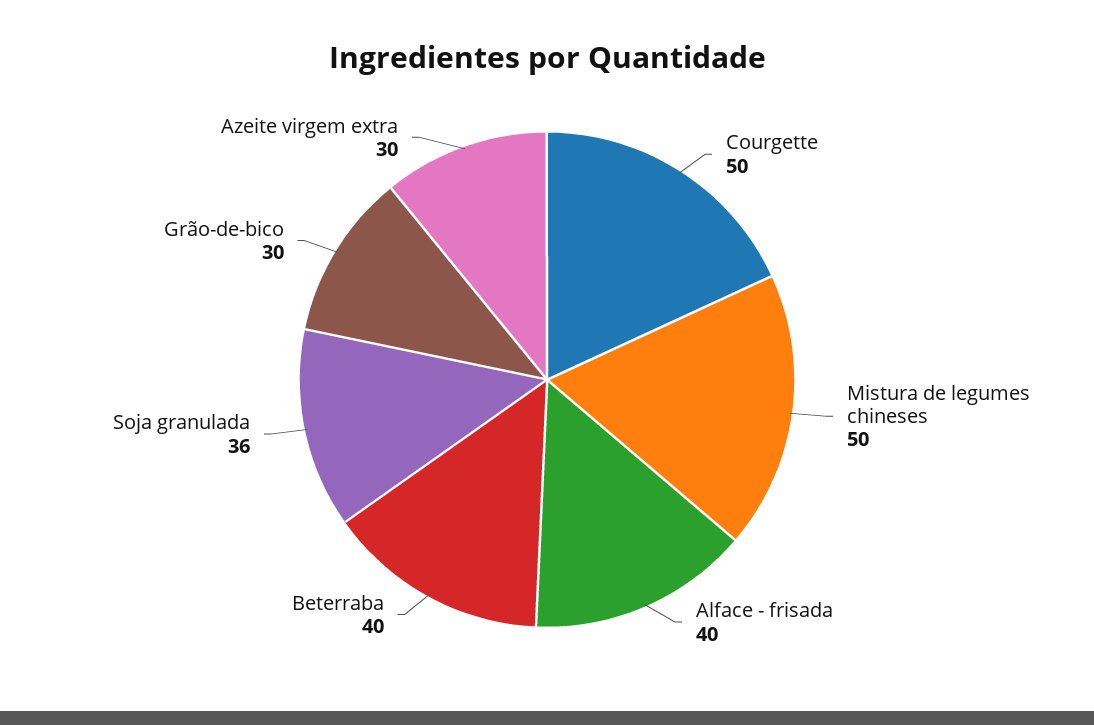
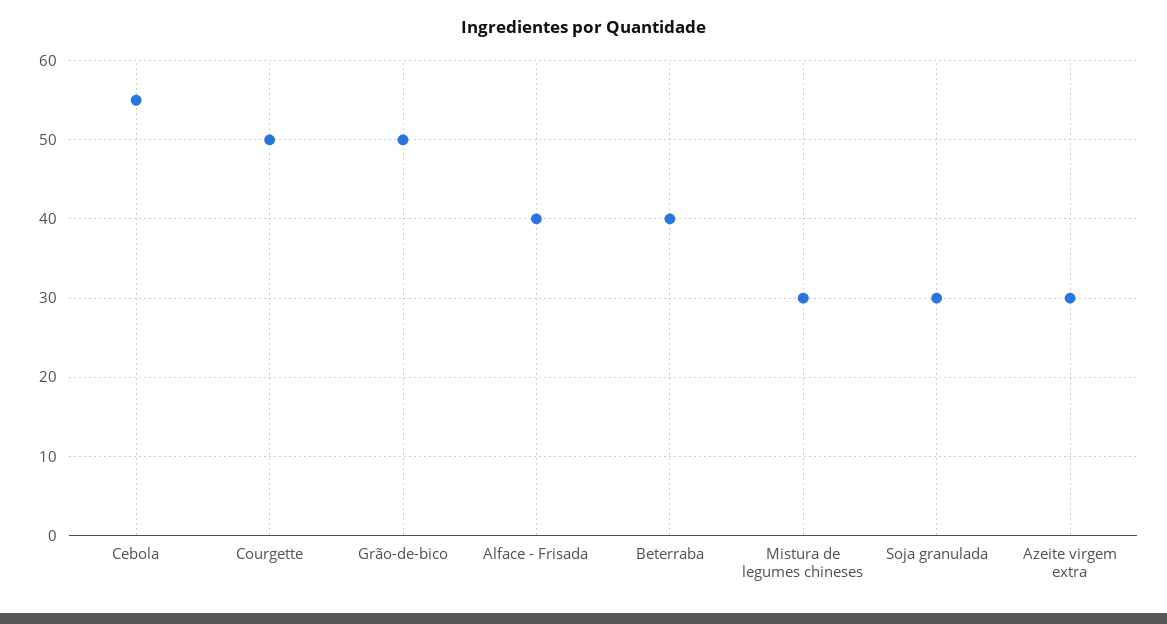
  {
    "Courgette": 50,
-   "Mistura de legumes chineses": 50,
+   "Mistura de legumes chineses": 30,
    "Alface - frisada": 40,
    "Beterraba": 40,
-   "Soja granulada": 36,
+   "Soja granulada": 30,
-   "Grão-de-bico": 30,
+   "Grão-de-bico": 50,
-   "Azeite virgem extra": 30
+   "Azeite virgem extra": 30,
+   "Cebola": 55
  }

